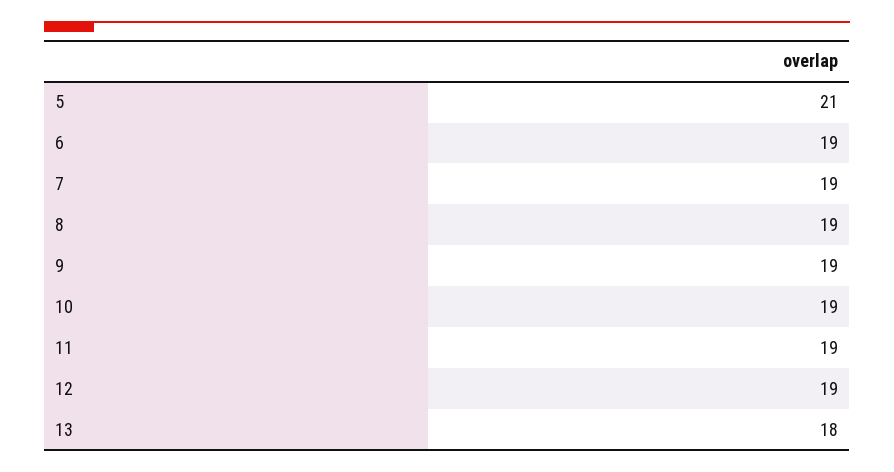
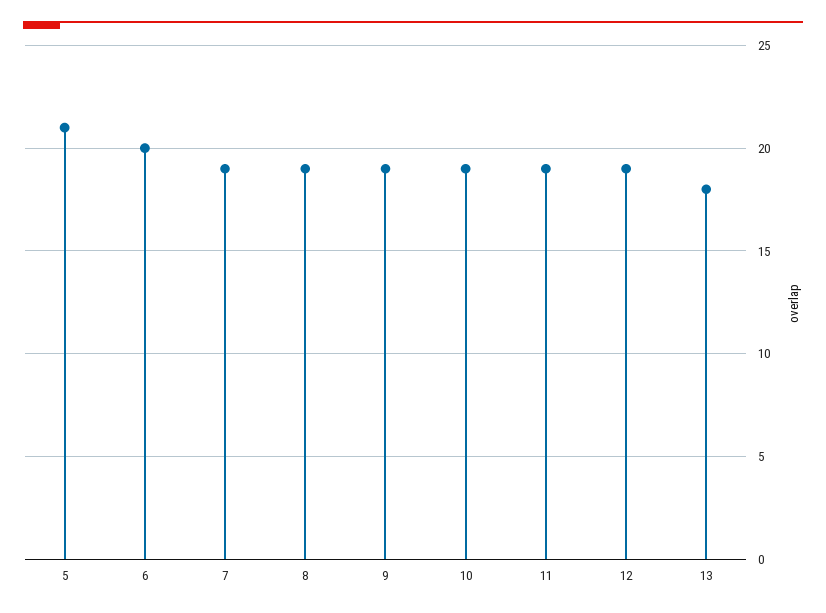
  {
    "5": 21,
-   "6": 19,
+   "6": 20,
    "7": 19,
    "8": 19,
    "9": 19,
    "10": 19,
    "11": 19,
    "12": 19,
    "13": 18
  }

